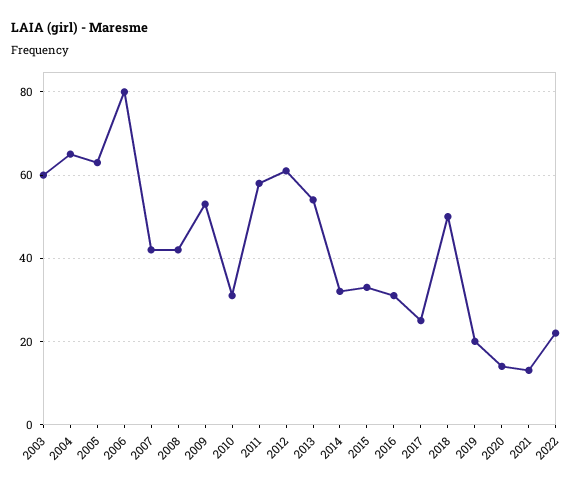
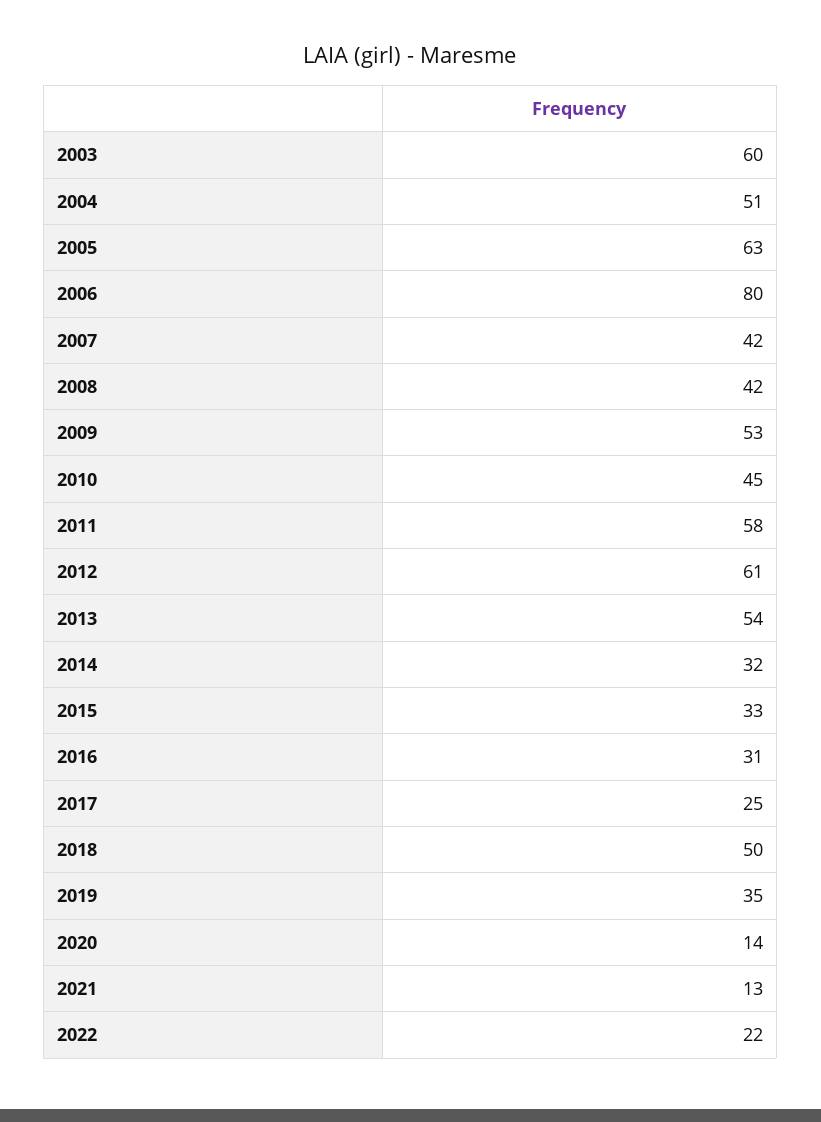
  {
    "2003": 60,
-   "2004": 65,
+   "2004": 51,
    "2005": 63,
    "2006": 80,
    "2007": 42,
    "2008": 42,
    "2009": 53,
-   "2010": 30,
+   "2010": 45,
    "2011": 58,
    "2012": 61,
    "2013": 54,
    "2014": 32,
    "2015": 33,
    "2016": 31,
    "2017": 25,
    "2018": 50,
-   "2019": 20,
+   "2019": 35,
    "2020": 14,
    "2021": 13,
    "2022": 22
  }

